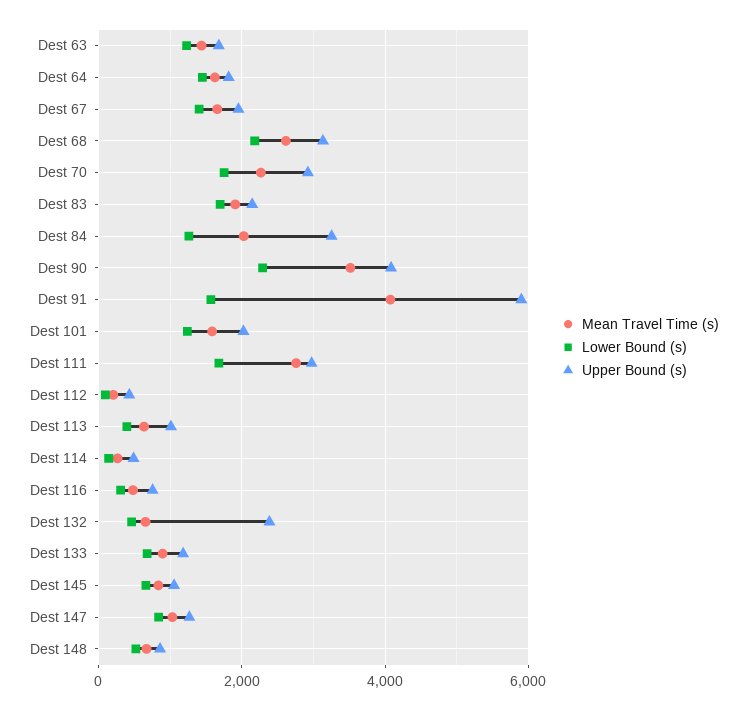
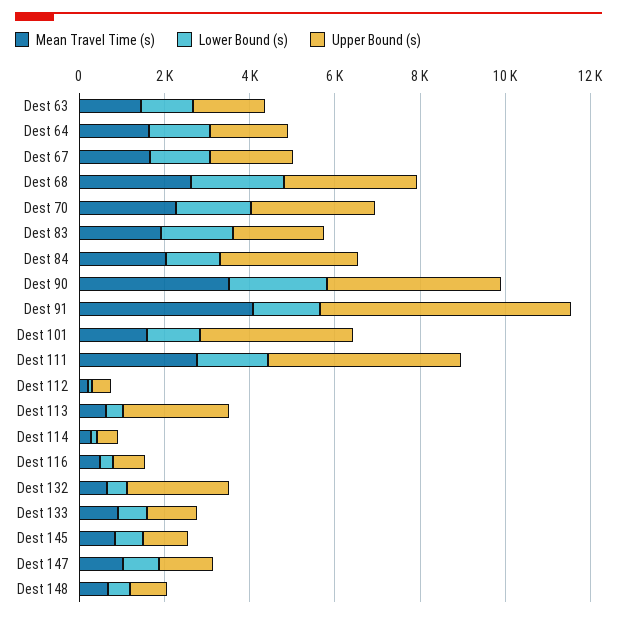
  {
    "Mean Travel Time (s)": {
      "Dest 63": 1400,
      "Dest 64": 1600,
      "Dest 67": 1600,
      "Dest 68": 2600,
      "Dest 70": 2200,
      "Dest 83": 2000,
      "Dest 84": 2000,
      "Dest 90": 3600,
      "Dest 91": 4000,
      "Dest 101": 1600,
      "Dest 111": 2800,
      "Dest 112": 200,
      "Dest 113": 600,
      "Dest 114": 200,
      "Dest 116": 400,
      "Dest 132": 600,
      "Dest 133": 800,
      "Dest 145": 800,
      "Dest 147": 1000,
      "Dest 148": 600
    },
    "Lower Bound (s)": {
      "Dest 63": 1200,
      "Dest 64": 1400,
      "Dest 67": 1400,
      "Dest 68": 2200,
      "Dest 70": 1800,
      "Dest 83": 1600,
      "Dest 84": 1200,
      "Dest 90": 2200,
      "Dest 91": 1600,
      "Dest 101": 1200,
      "Dest 111": 1600,
      "Dest 112": 0,
      "Dest 113": 400,
      "Dest 114": 200,
      "Dest 116": 400,
      "Dest 132": 400,
      "Dest 133": 600,
      "Dest 145": 600,
      "Dest 147": 800,
      "Dest 148": 600
    },
    "Upper Bound (s)": {
      "Dest 63": 1600,
      "Dest 64": 1800,
      "Dest 67": 2000,
      "Dest 68": 3200,
      "Dest 70": 3000,
      "Dest 83": 2200,
      "Dest 84": 3200,
      "Dest 90": 4000,
      "Dest 91": 6000,
-     "Dest 101": 2000,
+     "Dest 101": 3500,
-     "Dest 111": 3000,
+     "Dest 111": 4500,
      "Dest 112": 400,
-     "Dest 113": 1000,
+     "Dest 113": 2500,
      "Dest 114": 400,
      "Dest 116": 800,
      "Dest 132": 2400,
      "Dest 133": 1200,
      "Dest 145": 1000,
      "Dest 147": 1200,
      "Dest 148": 800
    }
  }

